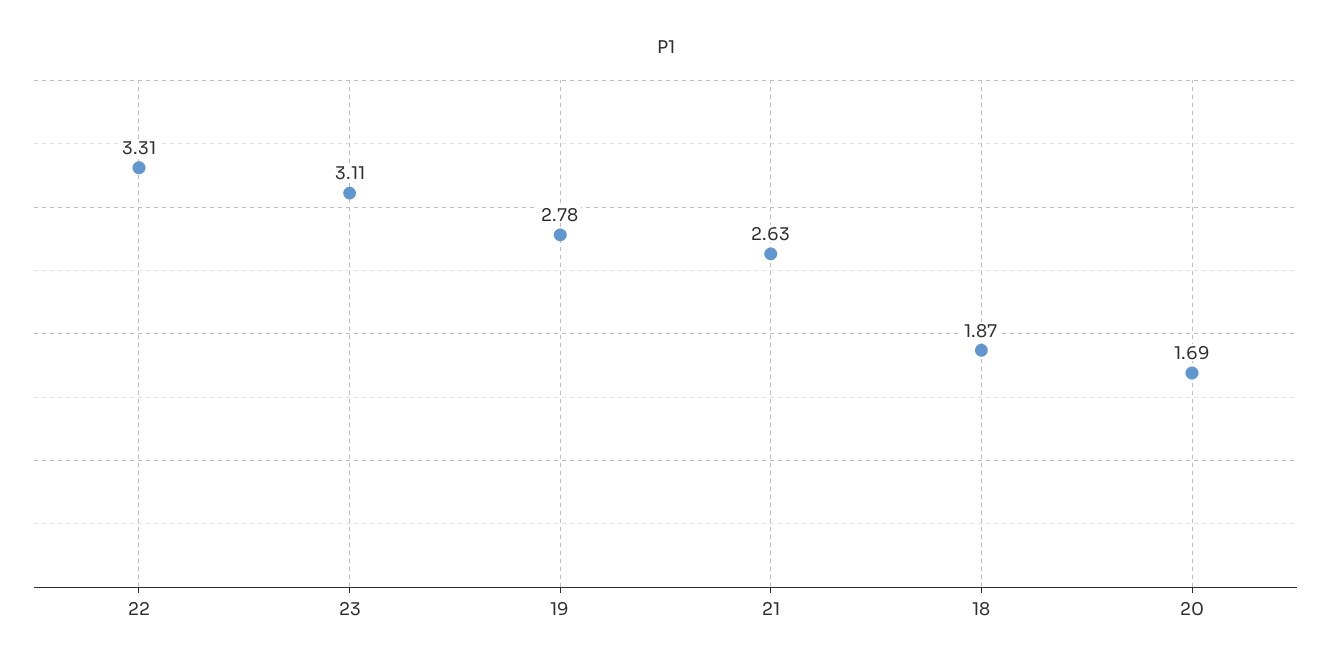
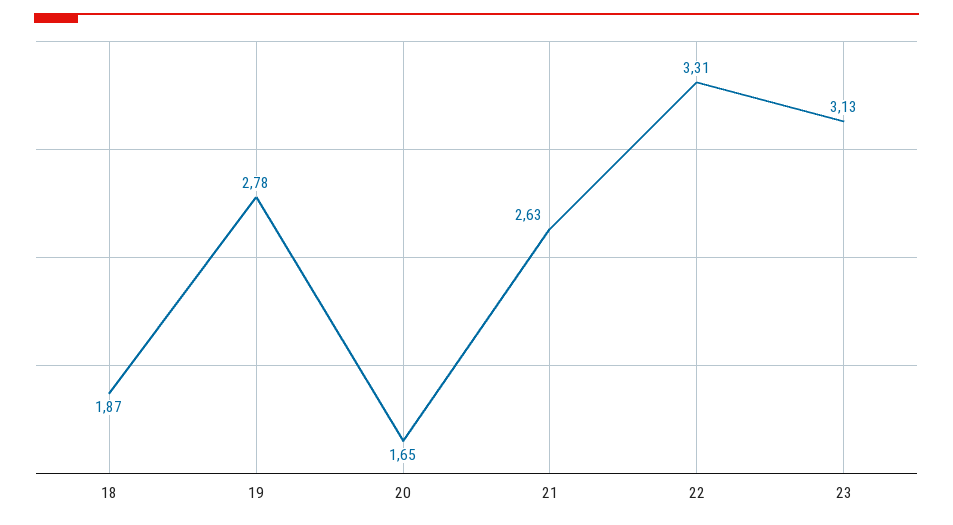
  {
    "22": 3.31,
-   "23": 3.11,
+   "23": 3.13,
    "19": 2.78,
    "21": 2.63,
    "18": 1.87,
-   "20": 1.69
+   "20": 1.65
  }

